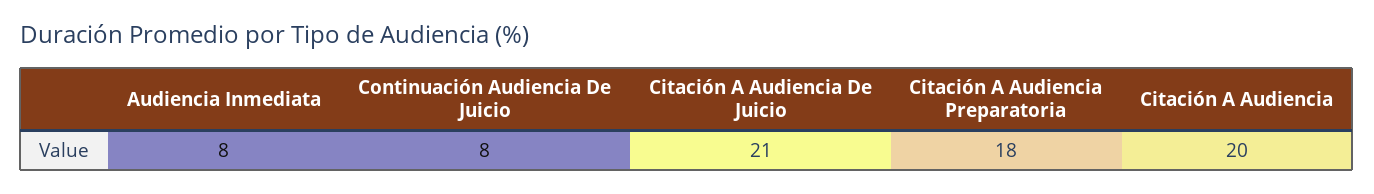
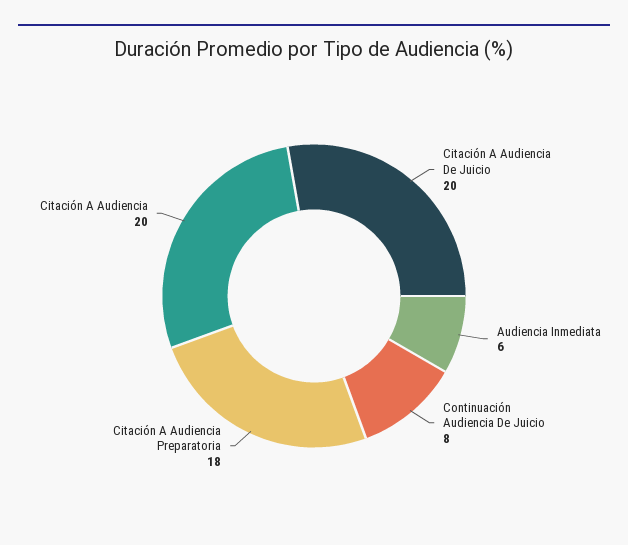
  {
-   "Audiencia Inmediata": 8,
+   "Audiencia Inmediata": 6,
    "Continuación Audiencia De Juicio": 8,
-   "Citación A Audiencia De Juicio": 21,
+   "Citación A Audiencia De Juicio": 20,
    "Citación A Audiencia Preparatoria": 18,
    "Citación A Audiencia": 20
  }

